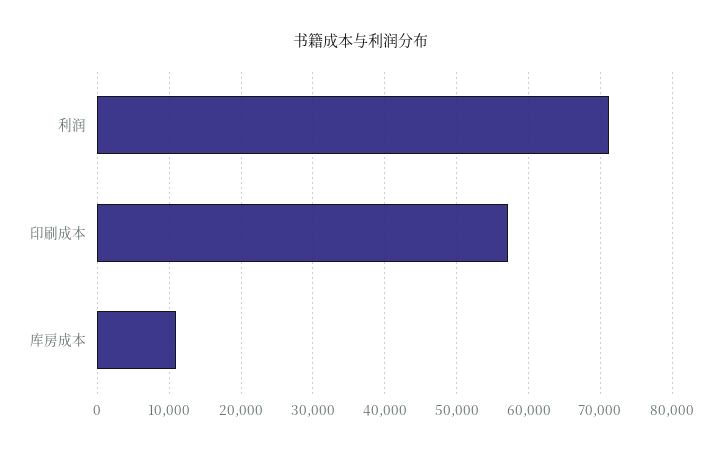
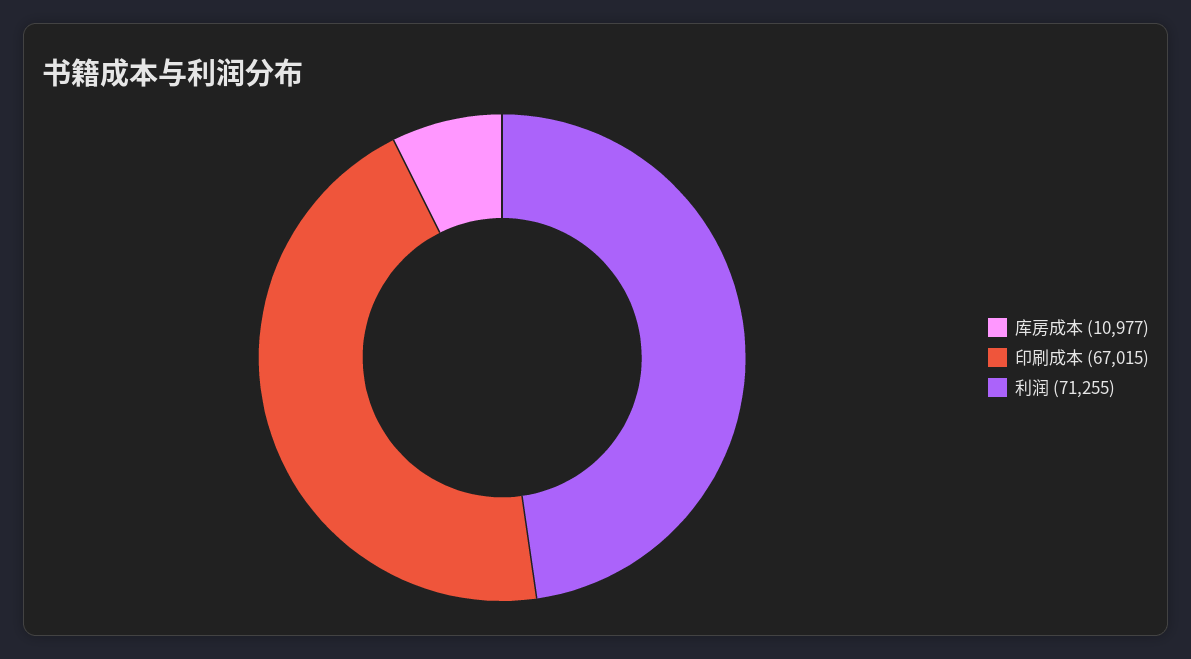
  {
    "利润": 71255,
-   "印刷成本": 57000,
+   "印刷成本": 67015,
    "库房成本": 10977
  }

